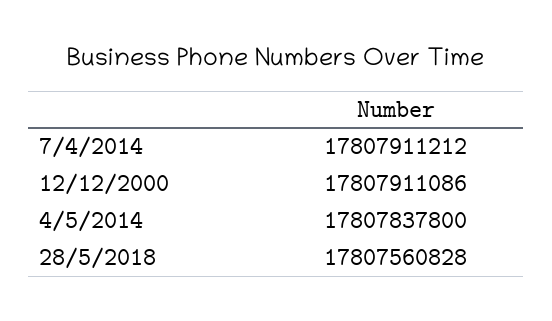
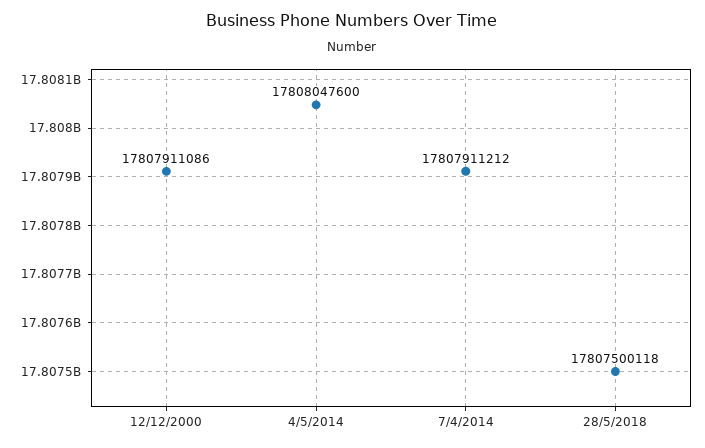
  {
    "7/4/2014": 17807911212,
    "12/12/2000": 17807911086,
-   "4/5/2014": 17807837800,
+   "4/5/2014": 17808047600,
-   "28/5/2018": 17807560828
+   "28/5/2018": 17807500118
  }

